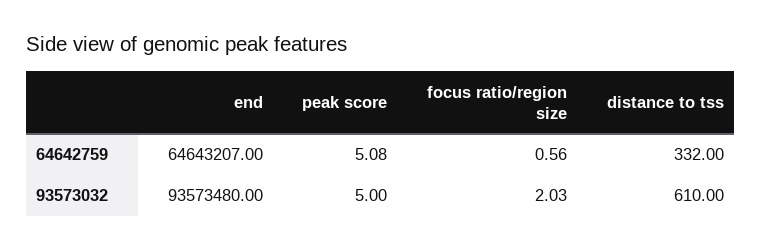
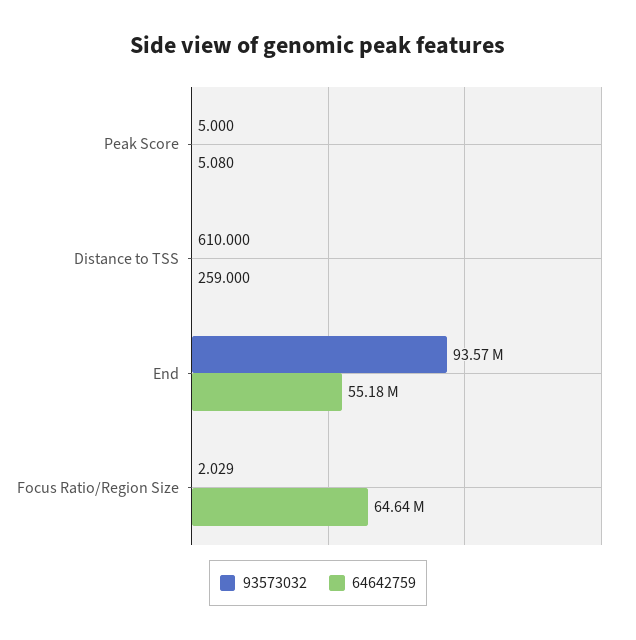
  {
    "64642759": {
-     "end": 64643207,
+     "end": 55180000,
      "peak score": 5.08,
-     "focus ratio/region size": 0.56,
+     "focus ratio/region size": 64640000,
-     "distance to tss": 332
+     "distance to tss": 259
    },
    "93573032": {
      "end": 93573480,
      "peak score": 5,
      "focus ratio/region size": 2.029,
      "distance to tss": 610
    }
  }

